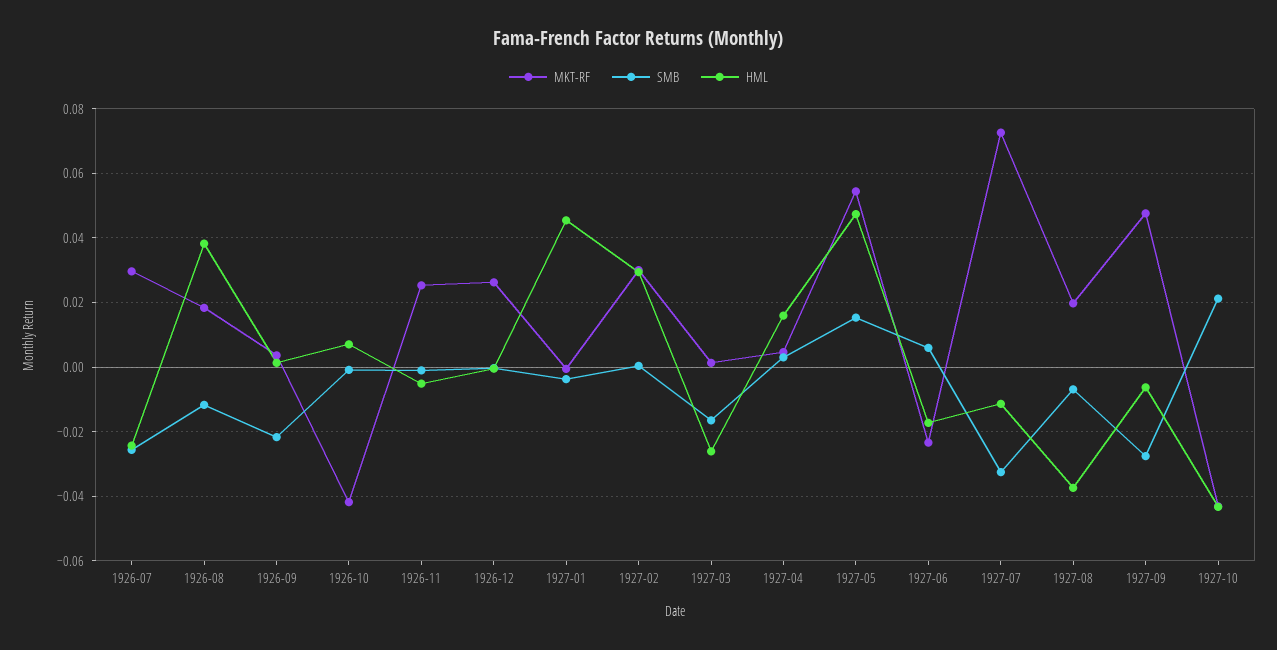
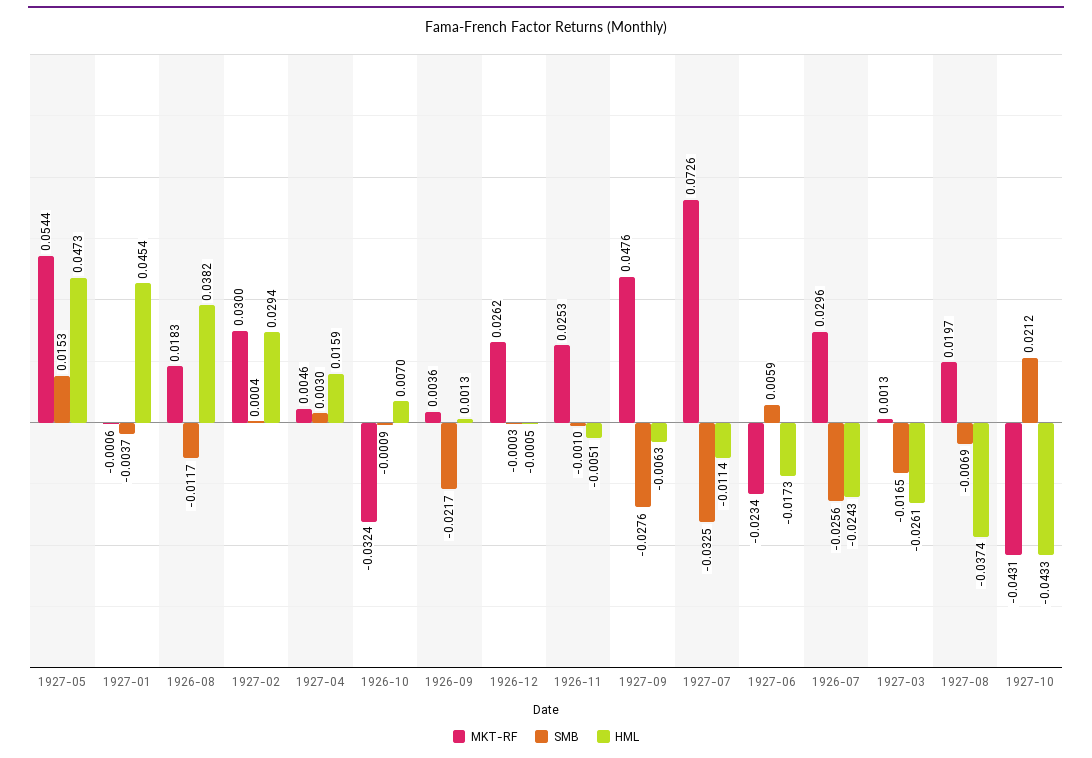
  {
    "MKT-RF": {
      "1926-07": 0.0296,
      "1926-08": 0.0183,
      "1926-09": 0.0036,
-     "1926-10": -0.042,
+     "1926-10": -0.0324,
      "1926-11": 0.0253,
      "1926-12": 0.0262,
      "1927-01": -0.0006,
      "1927-02": 0.03,
      "1927-03": 0.0013,
      "1927-04": 0.0046,
      "1927-05": 0.0544,
      "1927-06": -0.0234,
      "1927-07": 0.0726,
      "1927-08": 0.0197,
      "1927-09": 0.0476,
      "1927-10": -0.0431
    },
    "SMB": {
      "1926-07": -0.0256,
      "1926-08": -0.0117,
      "1926-09": -0.0217,
      "1926-10": -0.0009,
      "1926-11": -0.001,
      "1926-12": -0.0003,
      "1927-01": -0.0037,
      "1927-02": 0.0004,
      "1927-03": -0.0165,
      "1927-04": 0.003,
      "1927-05": 0.0153,
      "1927-06": 0.0059,
      "1927-07": -0.0325,
      "1927-08": -0.0069,
      "1927-09": -0.0276,
      "1927-10": 0.0212
    },
    "HML": {
      "1926-07": -0.0243,
      "1926-08": 0.0382,
      "1926-09": 0.0013,
      "1926-10": 0.007,
      "1926-11": -0.0051,
      "1926-12": -0.0005,
      "1927-01": 0.0454,
      "1927-02": 0.0294,
      "1927-03": -0.0261,
      "1927-04": 0.0159,
      "1927-05": 0.0473,
      "1927-06": -0.0173,
      "1927-07": -0.0114,
      "1927-08": -0.0374,
      "1927-09": -0.0063,
      "1927-10": -0.0433
    }
  }

